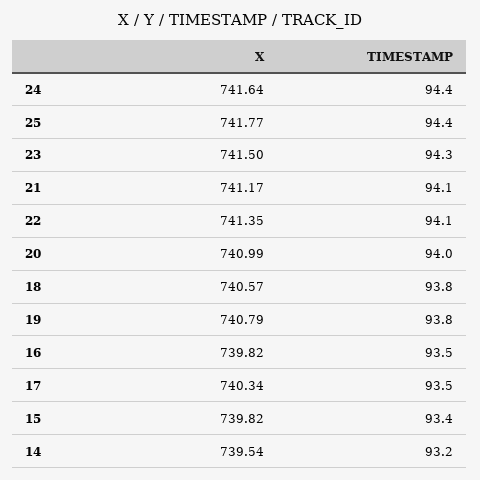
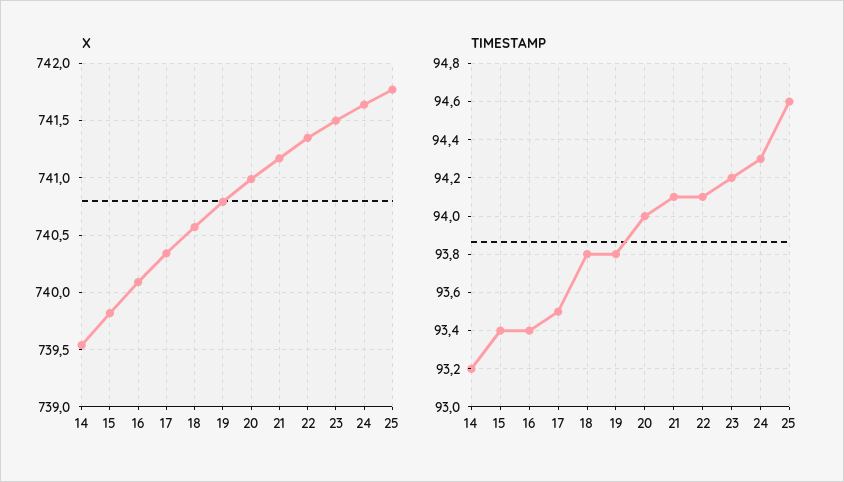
  {
    "X": {
      "24": 741.64,
      "25": 741.77,
      "23": 741.5,
      "21": 741.17,
      "22": 741.35,
      "20": 740.99,
      "18": 740.57,
      "19": 740.79,
-     "16": 739.82,
+     "16": 740.1,
      "17": 740.34,
      "15": 739.82,
      "14": 739.54
    },
    "TIMESTAMP": {
-     "24": 94.4,
+     "24": 94.3,
-     "25": 94.4,
+     "25": 94.6,
-     "23": 94.3,
+     "23": 94.2,
      "21": 94.1,
      "22": 94.1,
      "20": 94,
      "18": 93.8,
      "19": 93.8,
-     "16": 93.5,
+     "16": 93.4,
      "17": 93.5,
      "15": 93.4,
      "14": 93.2
    }
  }

